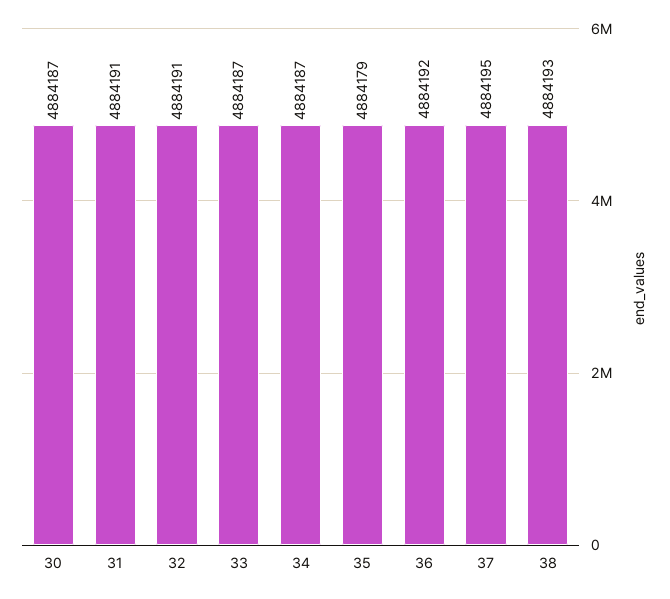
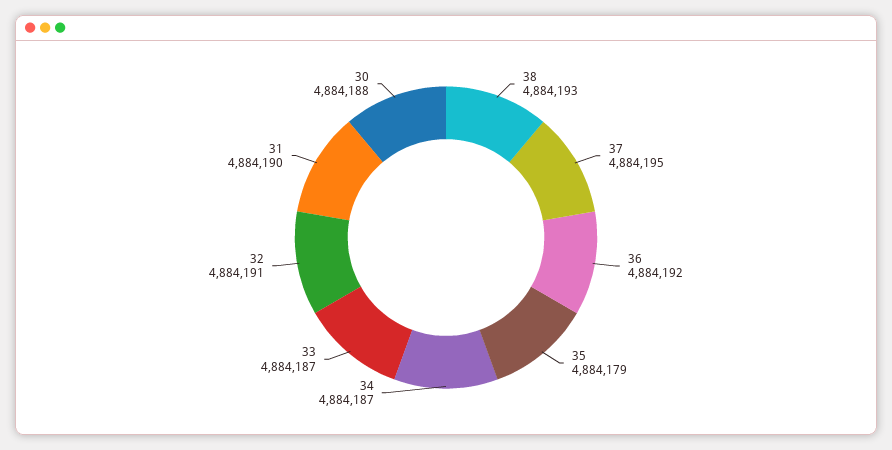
  {
-   "30": 4884187,
+   "30": 4884188,
-   "31": 4884191,
+   "31": 4884190,
    "32": 4884191,
    "33": 4884187,
    "34": 4884187,
    "35": 4884179,
    "36": 4884192,
    "37": 4884195,
    "38": 4884193
  }

